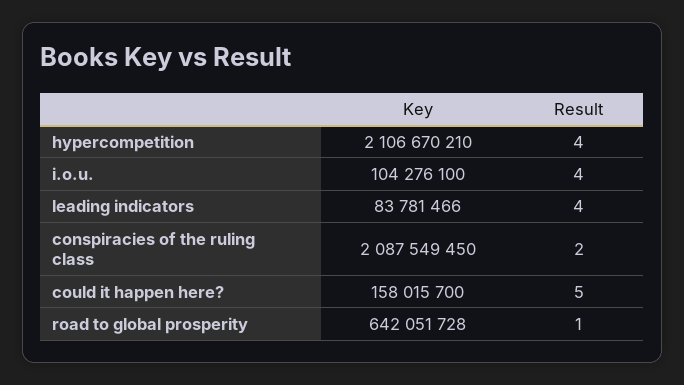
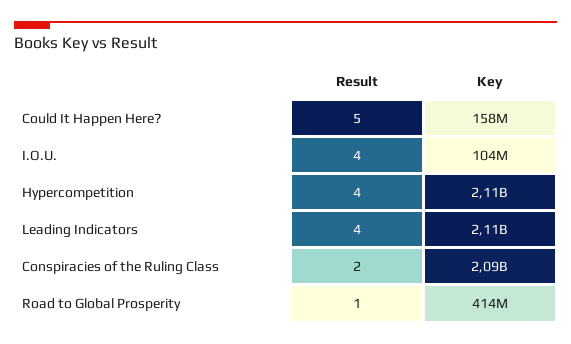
  {
    "Key": {
      "hypercompetition": 2106670210,
      "i.o.u.": 104276100,
-     "leading indicators": 83781466,
+     "leading indicators": 2110000000,
      "conspiracies of the ruling class": 2087549450,
      "could it happen here?": 158015700,
-     "road to global prosperity": 642051728
+     "road to global prosperity": 414000000
    },
    "Result": {
      "hypercompetition": 4,
      "i.o.u.": 4,
      "leading indicators": 4,
      "conspiracies of the ruling class": 2,
      "could it happen here?": 5,
      "road to global prosperity": 1
    }
  }

